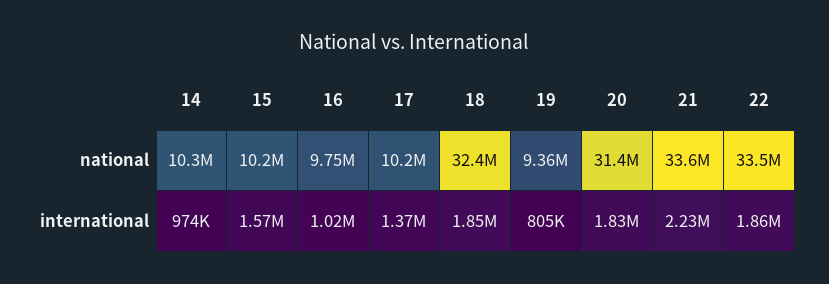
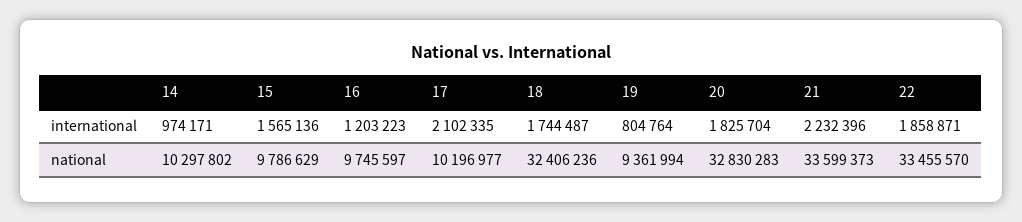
  {
    "14": {
      "national": 10297802,
      "international": 974171
    },
    "15": {
-     "national": 10200000,
+     "national": 9786629,
      "international": 1565136
    },
    "16": {
      "national": 9745597,
-     "international": 1020000
+     "international": 1203223
    },
    "17": {
      "national": 10196977,
-     "international": 1370000
+     "international": 2102335
    },
    "18": {
      "national": 32406236,
-     "international": 1850000
+     "international": 1744487
    },
    "19": {
      "national": 9361994,
      "international": 804764
    },
    "20": {
-     "national": 31400000,
+     "national": 32830283,
      "international": 1825704
    },
    "21": {
      "national": 33599373,
      "international": 2232396
    },
    "22": {
      "national": 33455570,
      "international": 1858871
    }
  }

